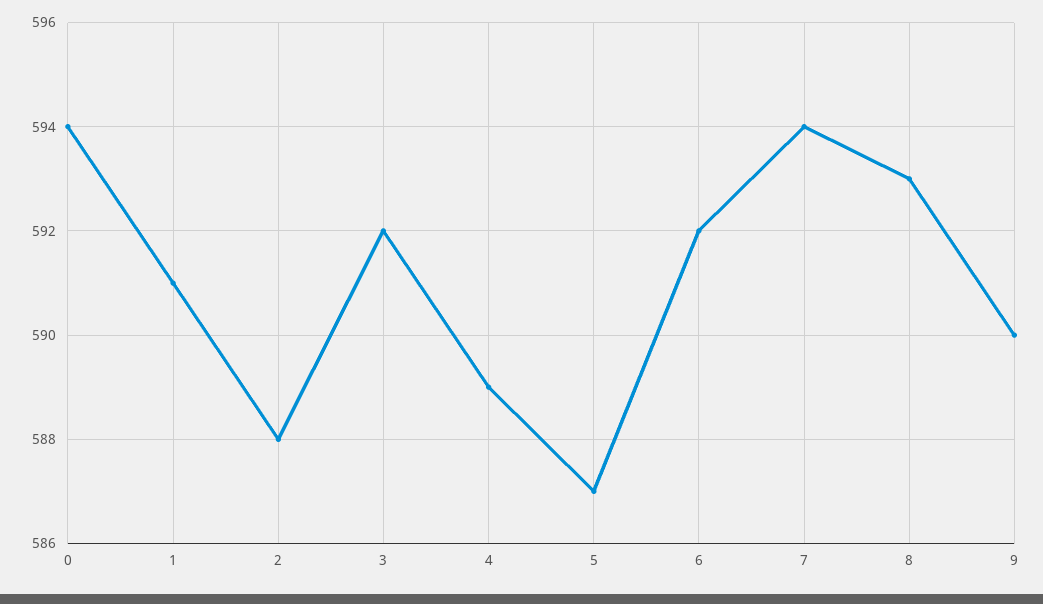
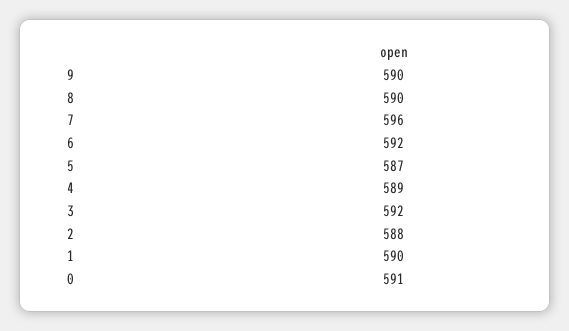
  {
-   "0": 594,
+   "0": 591,
-   "1": 591,
+   "1": 590,
    "2": 588,
    "3": 592,
    "4": 589,
    "5": 587,
    "6": 592,
-   "7": 594,
+   "7": 596,
-   "8": 593,
+   "8": 590,
    "9": 590
  }

